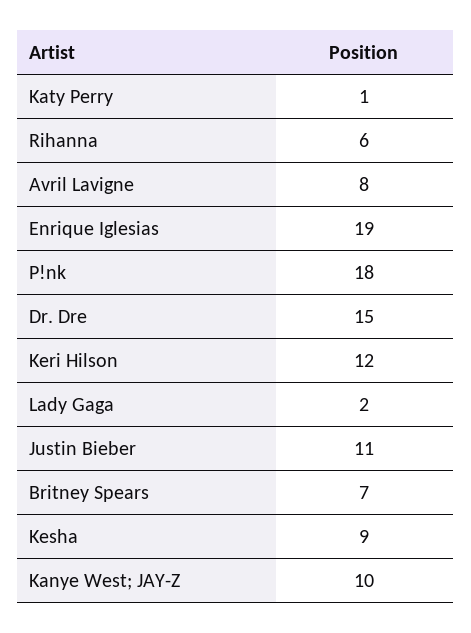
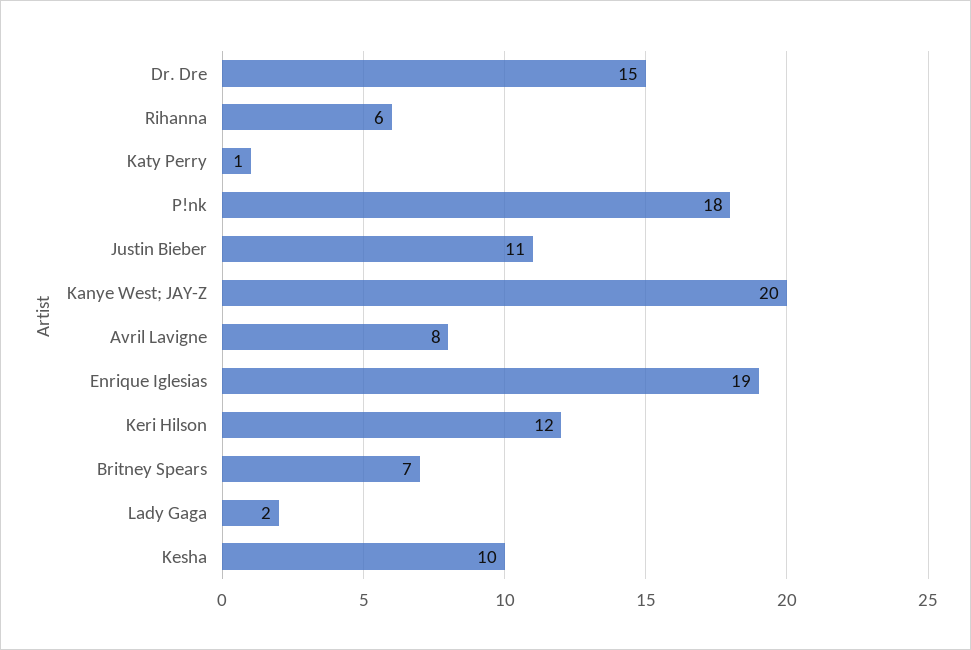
  {
    "Katy Perry": 1,
    "Rihanna": 6,
    "Avril Lavigne": 8,
    "Enrique Iglesias": 19,
    "P!nk": 18,
    "Dr. Dre": 15,
    "Keri Hilson": 12,
    "Lady Gaga": 2,
    "Justin Bieber": 11,
    "Britney Spears": 7,
-   "Kesha": 9,
+   "Kesha": 10,
-   "Kanye West; JAY-Z": 10
+   "Kanye West; JAY-Z": 20
  }

